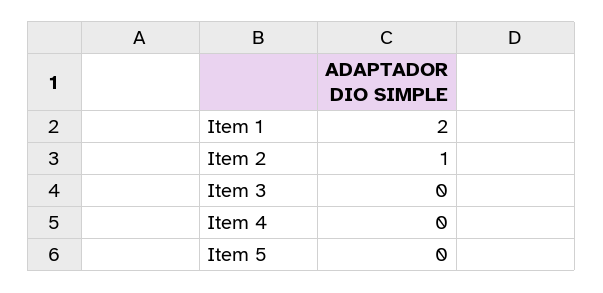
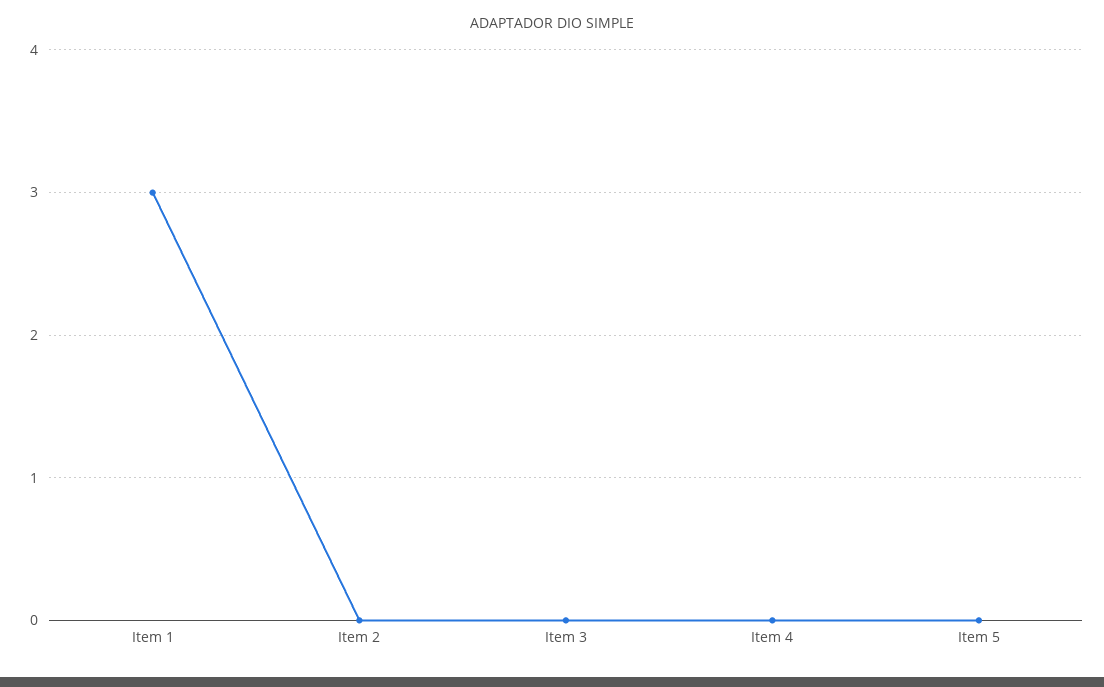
  {
-   "Item 1": 2,
+   "Item 1": 3,
-   "Item 2": 1,
+   "Item 2": 0,
    "Item 3": 0,
    "Item 4": 0,
    "Item 5": 0
  }

